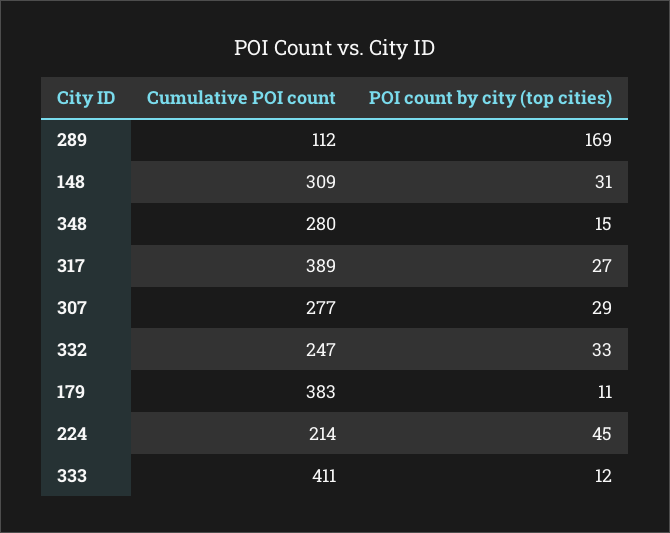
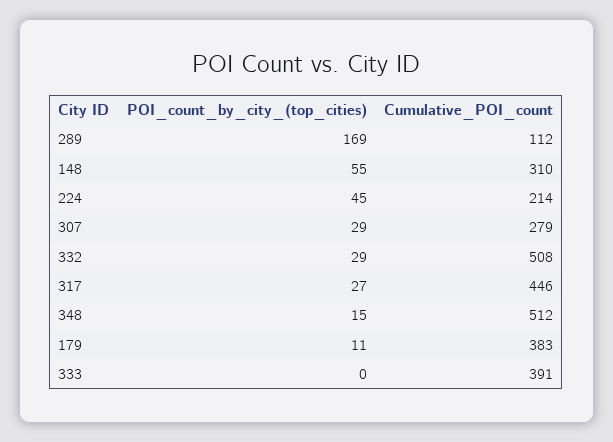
  {
    "Cumulative POI count": {
      "289": 112,
-     "148": 309,
+     "148": 310,
-     "348": 280,
+     "348": 512,
-     "317": 389,
+     "317": 446,
-     "307": 277,
+     "307": 279,
-     "332": 247,
+     "332": 508,
      "179": 383,
      "224": 214,
-     "333": 411
+     "333": 391
    },
    "POI count by city (top cities)": {
      "289": 169,
-     "148": 31,
+     "148": 55,
      "348": 15,
      "317": 27,
      "307": 29,
-     "332": 33,
+     "332": 29,
      "179": 11,
      "224": 45,
-     "333": 12
+     "333": 0
    }
  }

